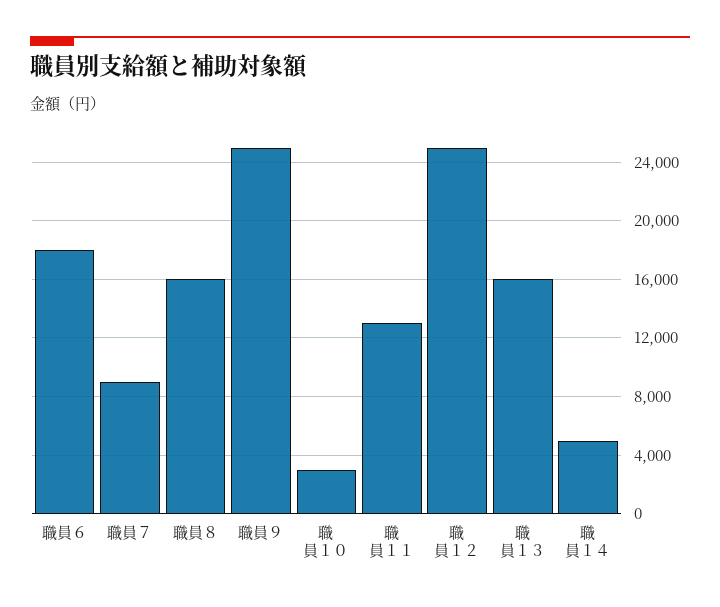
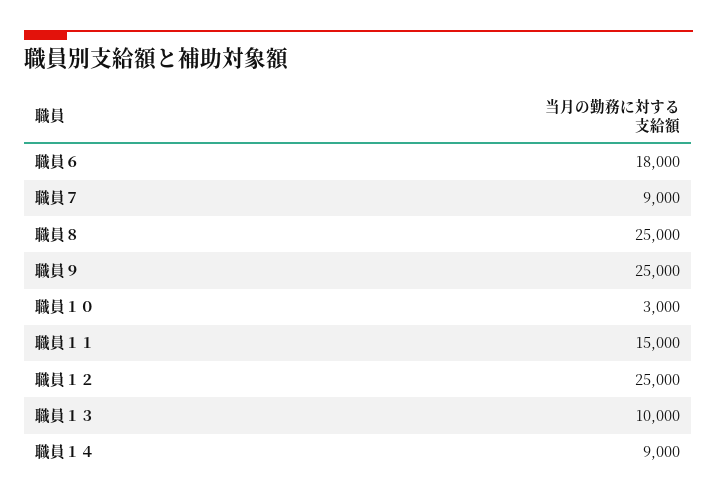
  {
    "職員６": 18000,
    "職員７": 9000,
-   "職員８": 16000,
+   "職員８": 25000,
    "職員９": 25000,
    "職員１０": 3000,
-   "職員１１": 13000,
+   "職員１１": 15000,
    "職員１２": 25000,
-   "職員１３": 16000,
+   "職員１３": 10000,
-   "職員１４": 5000
+   "職員１４": 9000
  }

